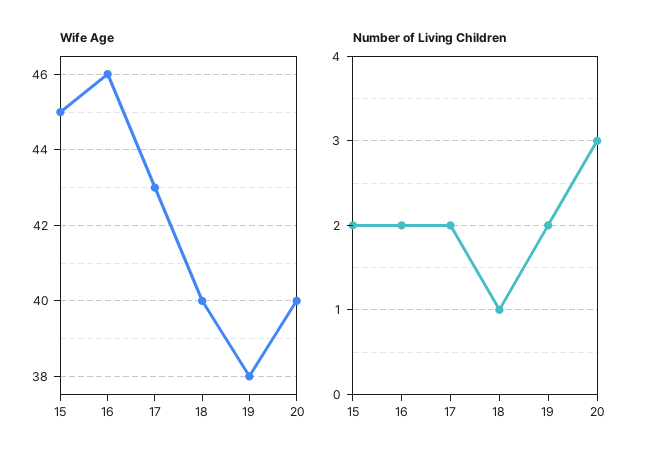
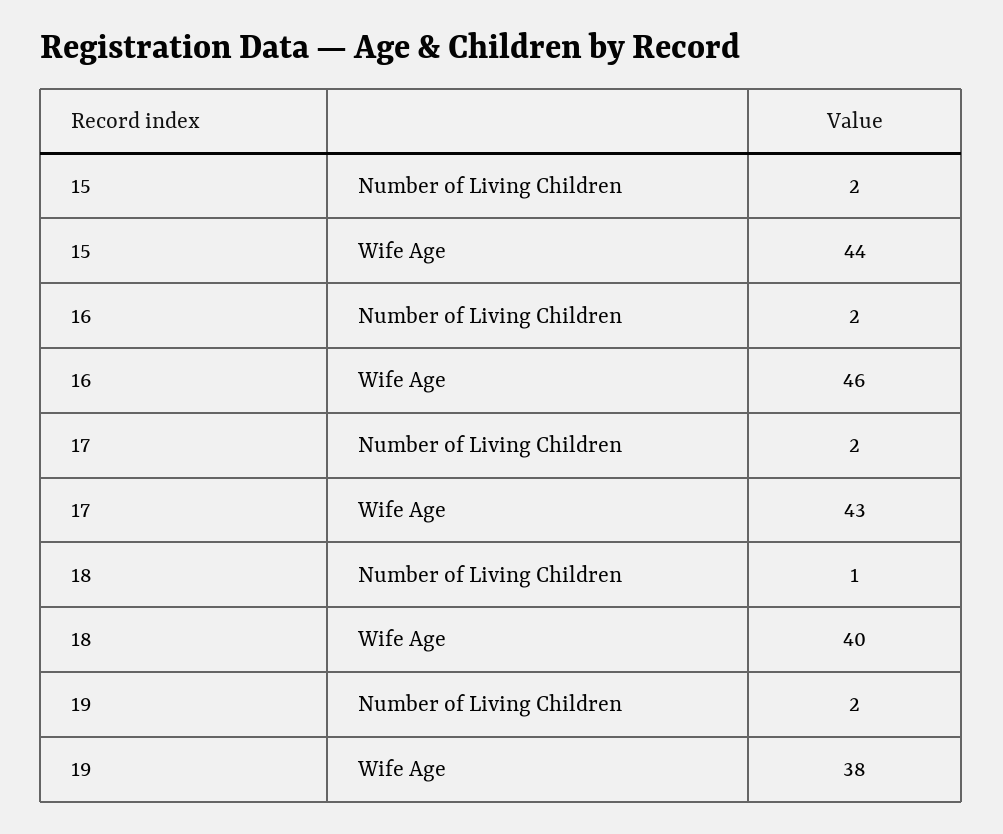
  {
    "Wife Age": {
-     "15": 45,
+     "15": 44,
      "16": 46,
      "17": 43,
      "18": 40,
-     "19": 38,
+     "19": 38
-     "20": 40
    },
    "Number of Living Children": {
      "15": 2,
      "16": 2,
      "17": 2,
      "18": 1,
-     "19": 2,
+     "19": 2
-     "20": 3
    }
  }

